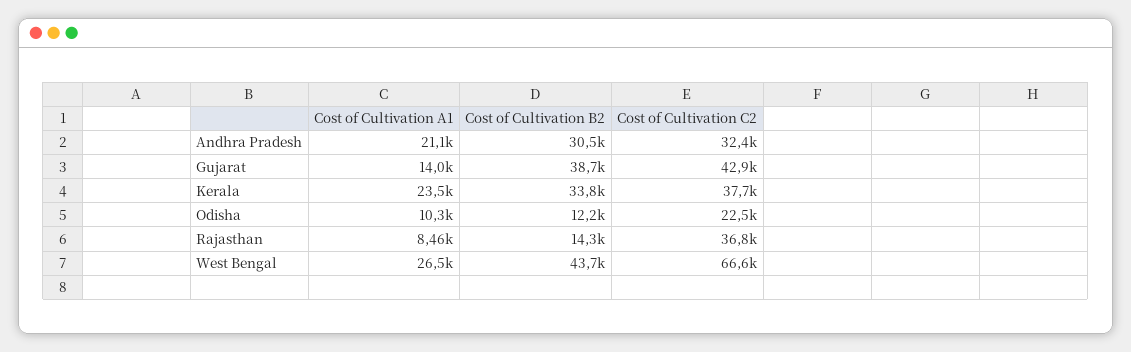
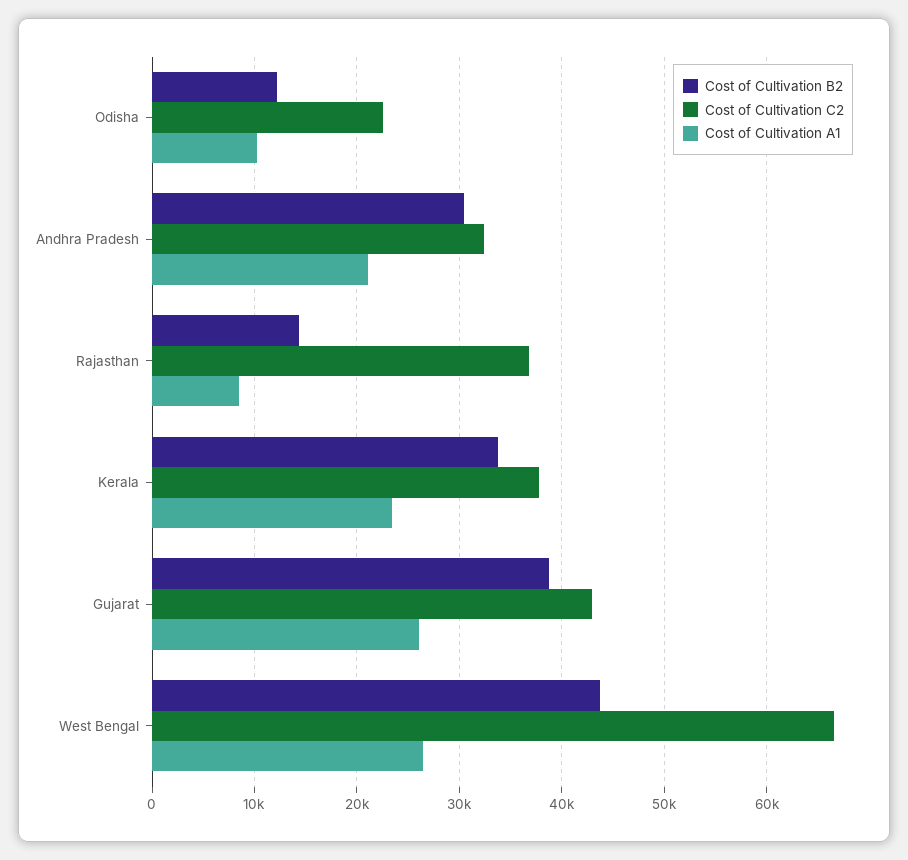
  {
    "Cost of Cultivation A1": {
      "Andhra Pradesh": 21100,
-     "Gujarat": 14000,
+     "Gujarat": 26000,
      "Kerala": 23500,
      "Odisha": 10300,
      "Rajasthan": 8460,
      "West Bengal": 26500
    },
    "Cost of Cultivation B2": {
      "Andhra Pradesh": 30500,
      "Gujarat": 38700,
      "Kerala": 33800,
      "Odisha": 12200,
      "Rajasthan": 14300,
      "West Bengal": 43700
    },
    "Cost of Cultivation C2": {
      "Andhra Pradesh": 32400,
      "Gujarat": 42900,
      "Kerala": 37700,
      "Odisha": 22500,
      "Rajasthan": 36800,
      "West Bengal": 66600
    }
  }

